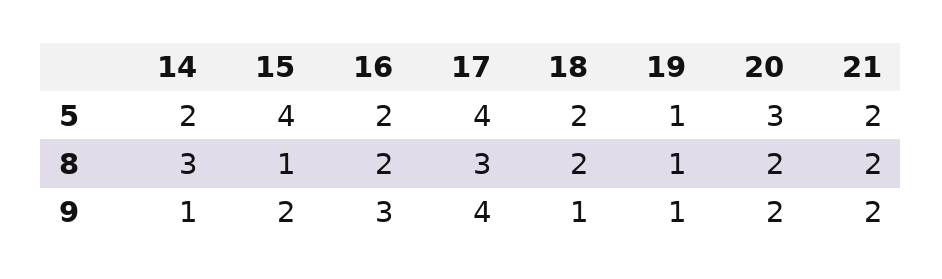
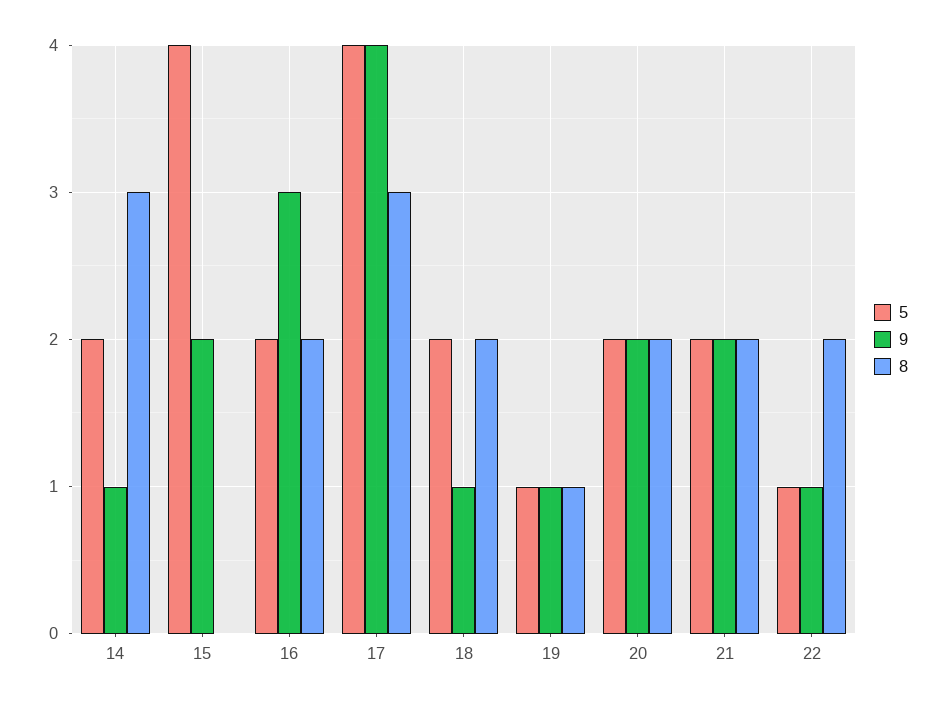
  {
    "5": {
      "14": 2,
      "15": 4,
      "16": 2,
      "17": 4,
      "18": 2,
      "19": 1,
-     "20": 3,
+     "20": 2,
-     "21": 2
+     "21": 2,
+     "22": 1
    },
    "8": {
      "14": 3,
-     "15": 1,
+     "15": 0,
      "16": 2,
      "17": 3,
      "18": 2,
      "19": 1,
      "20": 2,
-     "21": 2
+     "21": 2,
+     "22": 2
    },
    "9": {
      "14": 1,
      "15": 2,
      "16": 3,
      "17": 4,
      "18": 1,
      "19": 1,
      "20": 2,
-     "21": 2
+     "21": 2,
+     "22": 1
    }
  }

